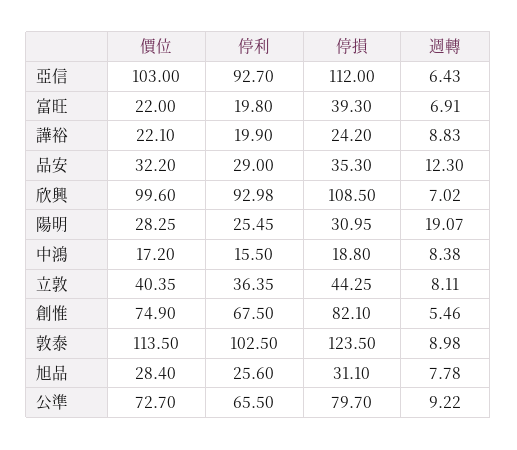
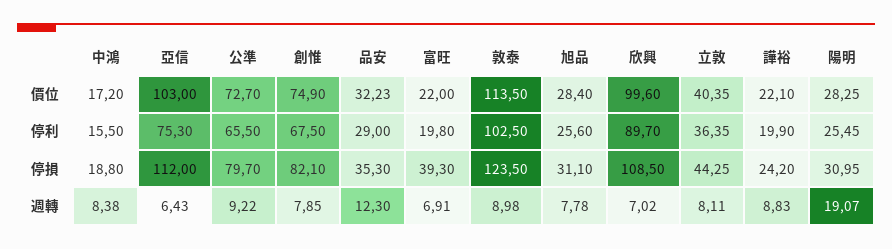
  {
    "價位": {
      "亞信": 103,
      "富旺": 22,
      "譁裕": 22.1,
-     "品安": 32.2,
+     "品安": 32.23,
      "欣興": 99.6,
      "陽明": 28.25,
      "中鴻": 17.2,
      "立敦": 40.35,
      "創惟": 74.9,
      "敦泰": 113.5,
      "旭品": 28.4,
      "公準": 72.7
    },
    "停利": {
-     "亞信": 92.7,
+     "亞信": 75.3,
      "富旺": 19.8,
      "譁裕": 19.9,
      "品安": 29,
-     "欣興": 92.98,
+     "欣興": 89.7,
      "陽明": 25.45,
      "中鴻": 15.5,
      "立敦": 36.35,
      "創惟": 67.5,
      "敦泰": 102.5,
      "旭品": 25.6,
      "公準": 65.5
    },
    "停損": {
      "亞信": 112,
      "富旺": 39.3,
      "譁裕": 24.2,
      "品安": 35.3,
      "欣興": 108.5,
      "陽明": 30.95,
      "中鴻": 18.8,
      "立敦": 44.25,
      "創惟": 82.1,
      "敦泰": 123.5,
      "旭品": 31.1,
      "公準": 79.7
    },
    "週轉": {
      "亞信": 6.43,
      "富旺": 6.91,
      "譁裕": 8.83,
      "品安": 12.3,
      "欣興": 7.02,
      "陽明": 19.07,
      "中鴻": 8.38,
      "立敦": 8.11,
-     "創惟": 5.46,
+     "創惟": 7.85,
      "敦泰": 8.98,
      "旭品": 7.78,
      "公準": 9.22
    }
  }

